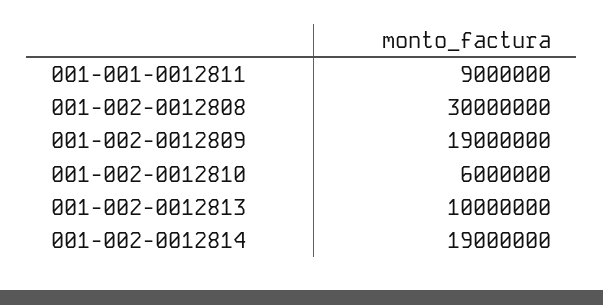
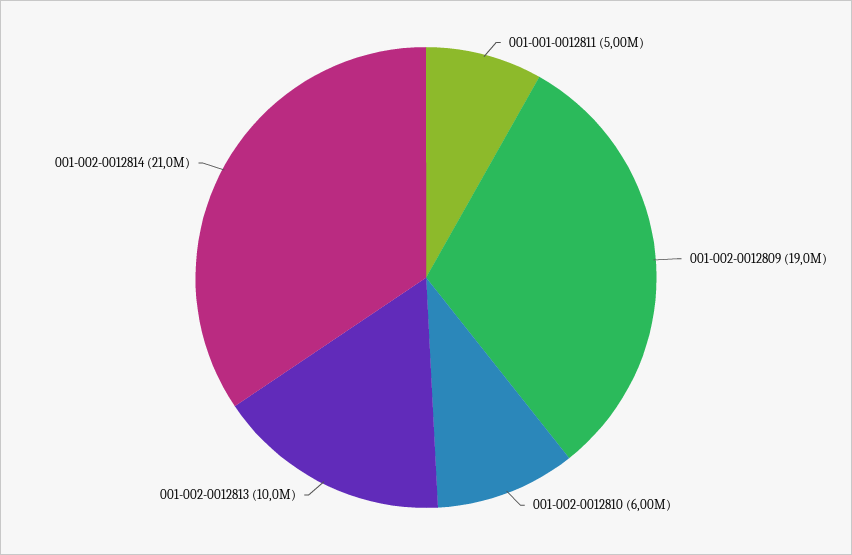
  {
-   "001-001-0012811": 9000000,
+   "001-001-0012811": 5000000,
-   "001-002-0012808": 30000000,
    "001-002-0012809": 19000000,
    "001-002-0012810": 6000000,
    "001-002-0012813": 10000000,
-   "001-002-0012814": 19000000
+   "001-002-0012814": 21000000
  }

